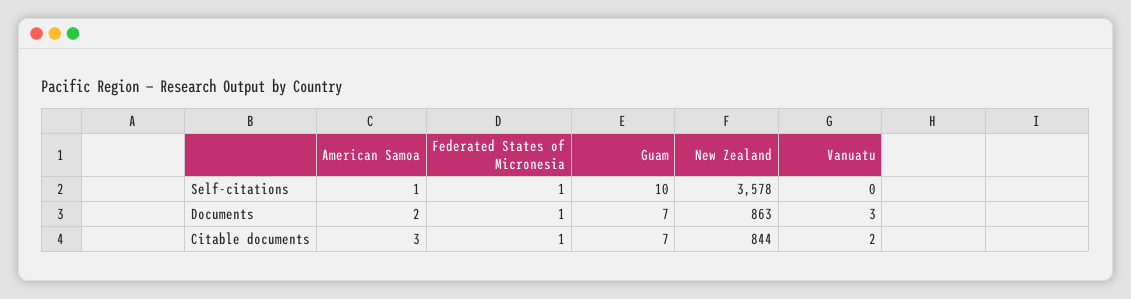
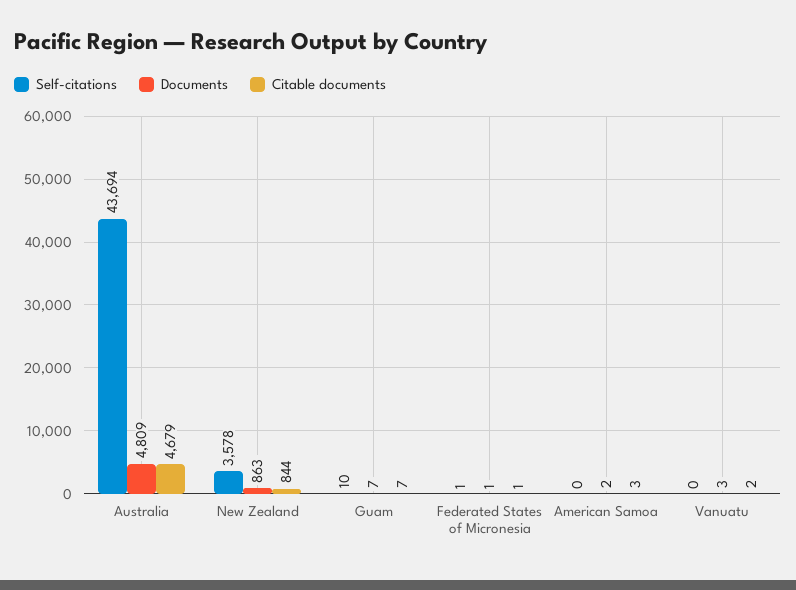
  {
    "Self-citations": {
-     "American Samoa": 1,
+     "American Samoa": 0,
      "Federated States of Micronesia": 1,
      "Guam": 10,
      "New Zealand": 3578,
-     "Vanuatu": 0
+     "Vanuatu": 0,
+     "Australia": 43694
    },
    "Documents": {
      "American Samoa": 2,
      "Federated States of Micronesia": 1,
      "Guam": 7,
      "New Zealand": 863,
-     "Vanuatu": 3
+     "Vanuatu": 3,
+     "Australia": 4809
    },
    "Citable documents": {
      "American Samoa": 3,
      "Federated States of Micronesia": 1,
      "Guam": 7,
      "New Zealand": 844,
-     "Vanuatu": 2
+     "Vanuatu": 2,
+     "Australia": 4679
    }
  }

